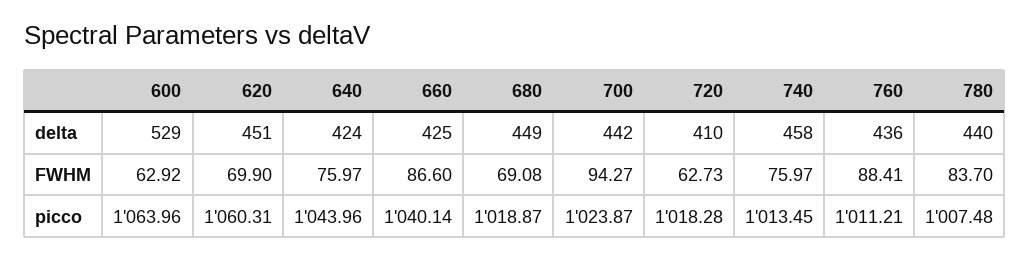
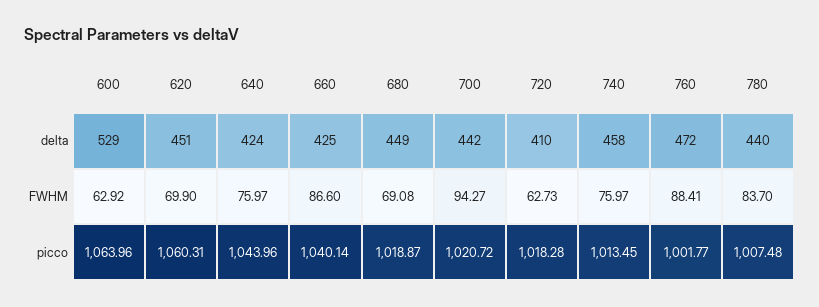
  {
    "600": {
      "delta": 529,
      "FWHM": 62.92,
      "picco": 1063.96
    },
    "620": {
      "delta": 451,
      "FWHM": 69.9,
      "picco": 1060.31
    },
    "640": {
      "delta": 424,
      "FWHM": 75.97,
      "picco": 1043.96
    },
    "660": {
      "delta": 425,
      "FWHM": 86.6,
      "picco": 1040.14
    },
    "680": {
      "delta": 449,
      "FWHM": 69.08,
      "picco": 1018.87
    },
    "700": {
      "delta": 442,
      "FWHM": 94.27,
-     "picco": 1023.87
+     "picco": 1020.72
    },
    "720": {
      "delta": 410,
      "FWHM": 62.73,
      "picco": 1018.28
    },
    "740": {
      "delta": 458,
      "FWHM": 75.97,
      "picco": 1013.45
    },
    "760": {
-     "delta": 436,
+     "delta": 472,
      "FWHM": 88.41,
-     "picco": 1011.21
+     "picco": 1001.77
    },
    "780": {
      "delta": 440,
      "FWHM": 83.7,
      "picco": 1007.48
    }
  }

